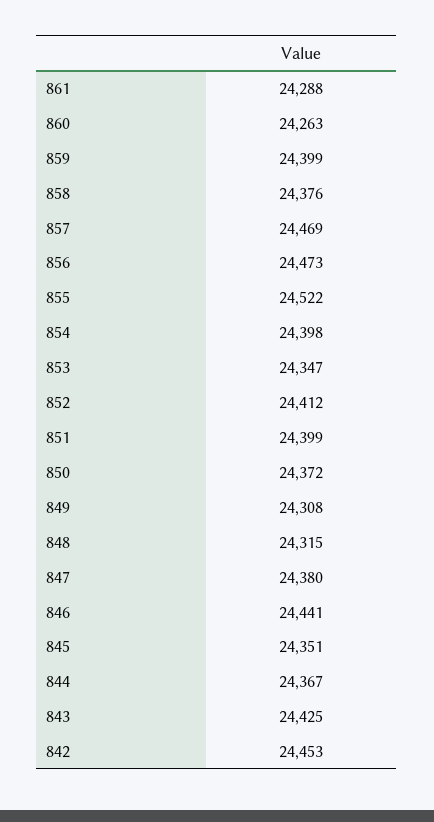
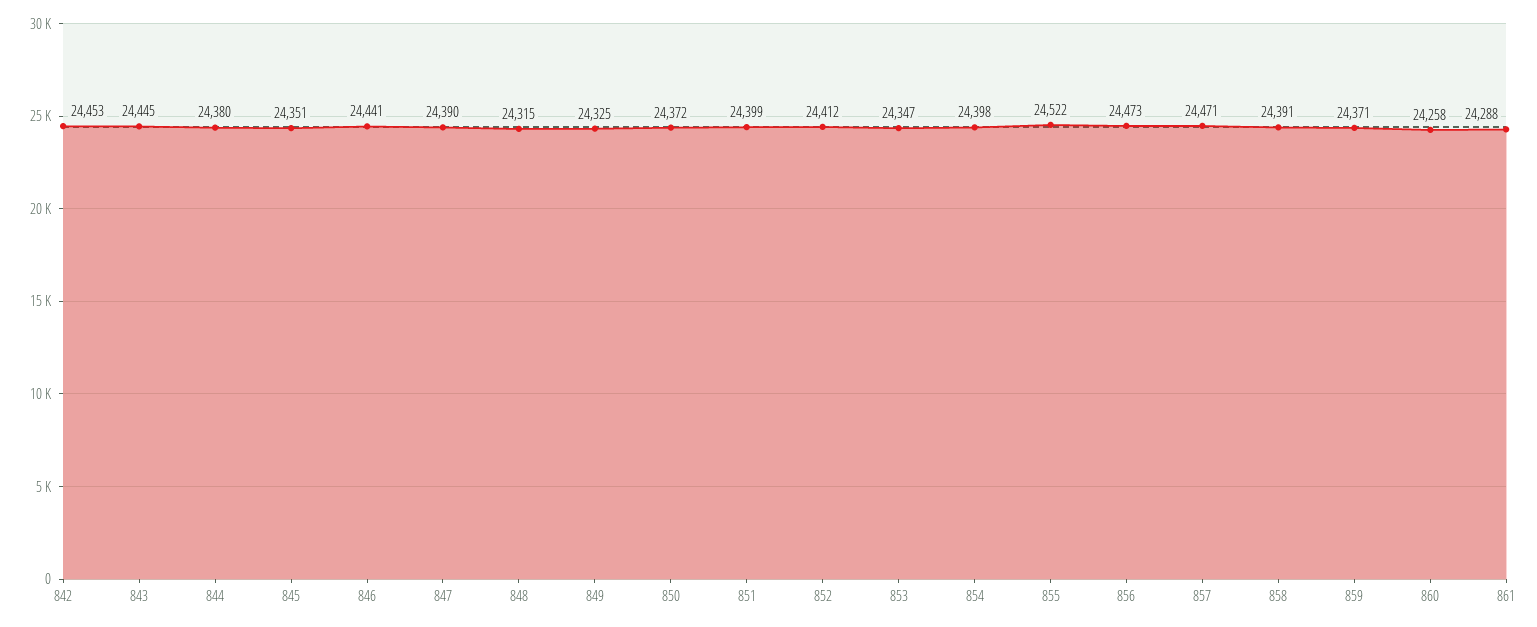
  {
    "861": 24288,
-   "860": 24263,
+   "860": 24258,
-   "859": 24399,
+   "859": 24371,
-   "858": 24376,
+   "858": 24391,
-   "857": 24469,
+   "857": 24471,
    "856": 24473,
    "855": 24522,
    "854": 24398,
    "853": 24347,
    "852": 24412,
    "851": 24399,
    "850": 24372,
-   "849": 24308,
+   "849": 24325,
    "848": 24315,
-   "847": 24380,
+   "847": 24390,
    "846": 24441,
    "845": 24351,
-   "844": 24367,
+   "844": 24380,
-   "843": 24425,
+   "843": 24445,
    "842": 24453
  }

